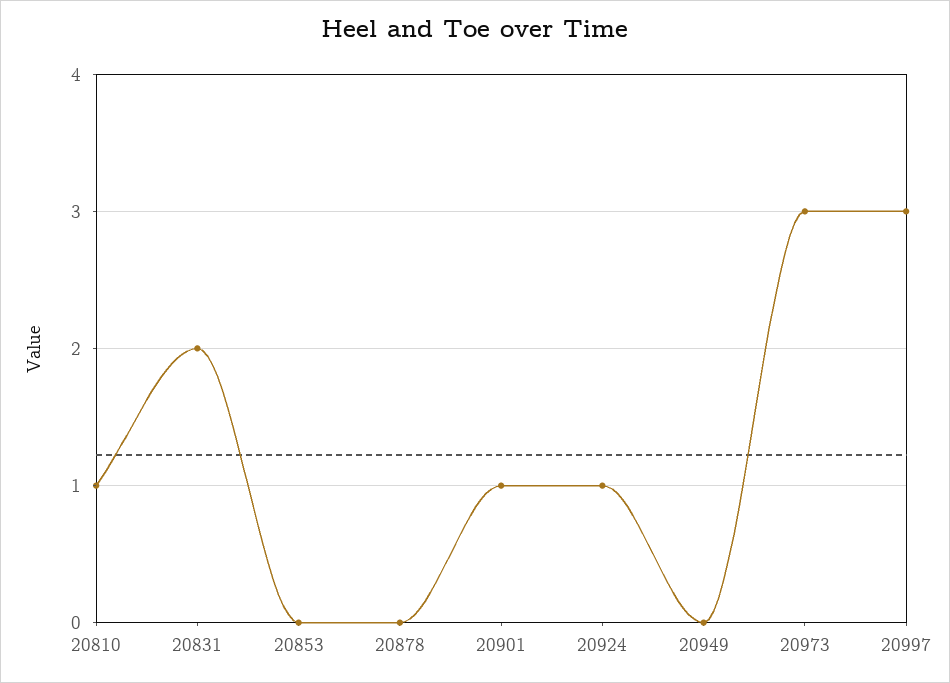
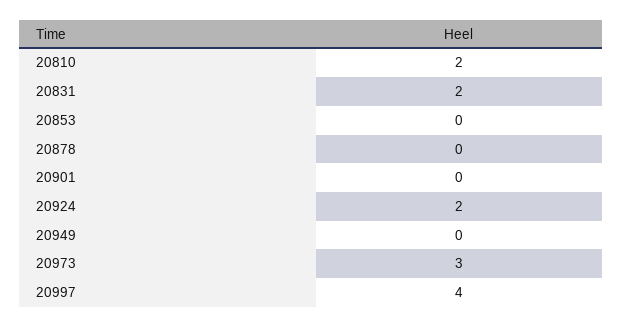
  {
-   "20810": 1,
+   "20810": 2,
    "20831": 2,
    "20853": 0,
    "20878": 0,
-   "20901": 1,
+   "20901": 0,
-   "20924": 1,
+   "20924": 2,
    "20949": 0,
    "20973": 3,
-   "20997": 3
+   "20997": 4
  }

